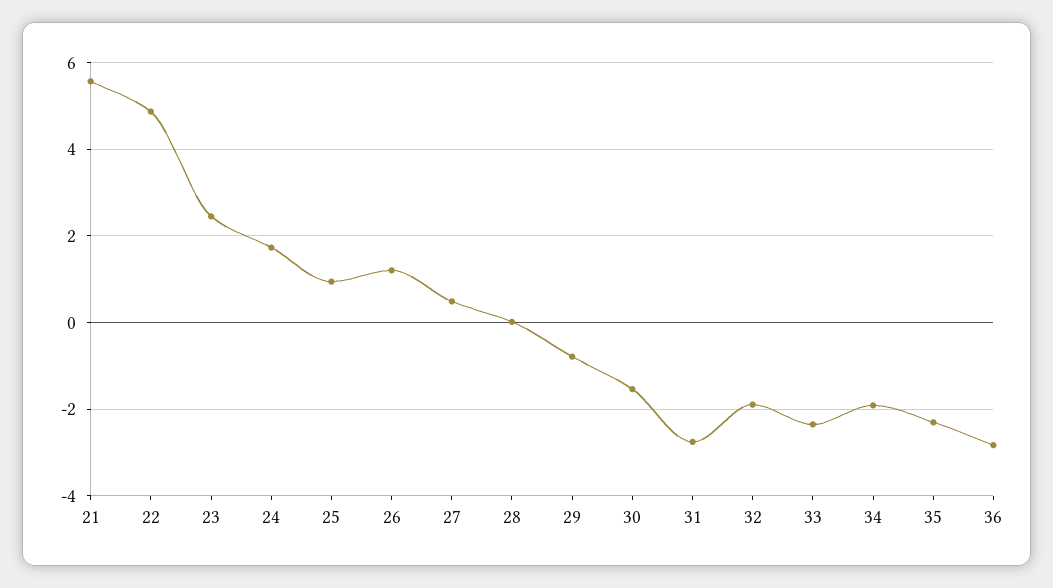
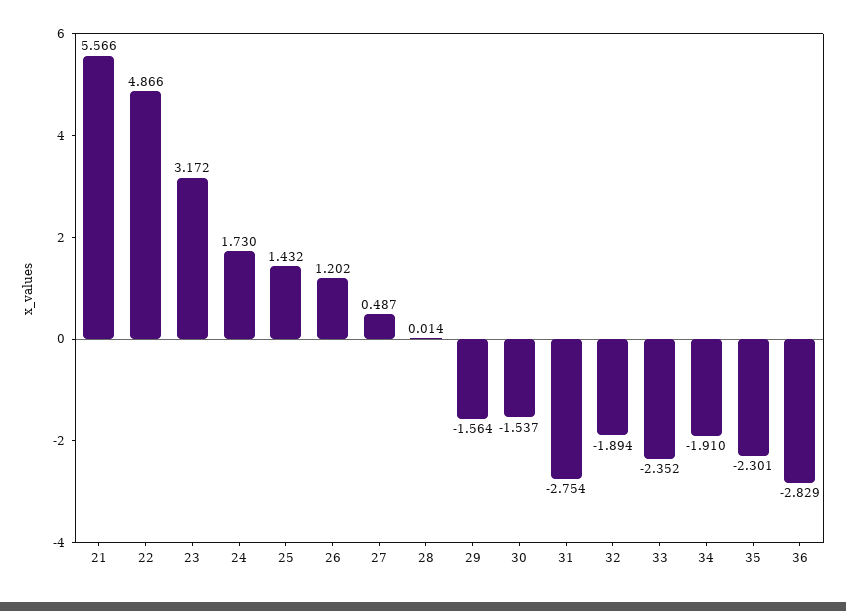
  {
    "21": 5.566,
    "22": 4.866,
-   "23": 2.4,
+   "23": 3.172,
    "24": 1.73,
-   "25": 1,
+   "25": 1.432,
    "26": 1.202,
    "27": 0.487,
    "28": 0.014,
-   "29": -0.8,
+   "29": -1.564,
    "30": -1.537,
    "31": -2.754,
    "32": -1.894,
    "33": -2.352,
    "34": -1.91,
    "35": -2.301,
    "36": -2.829
  }

